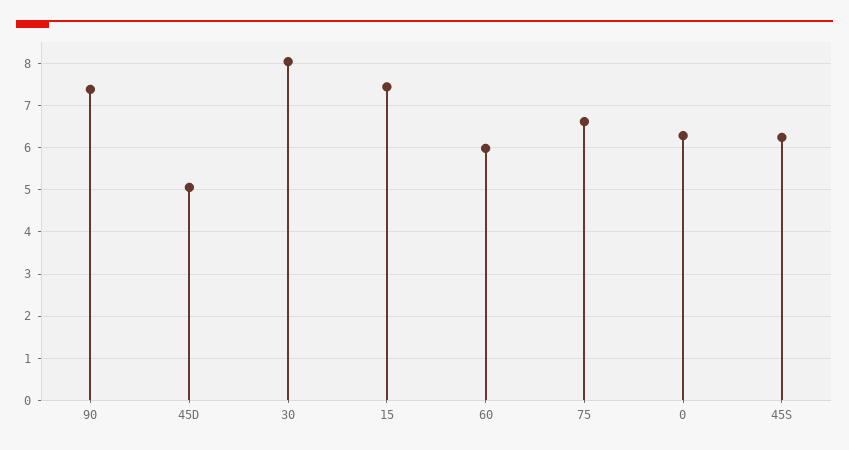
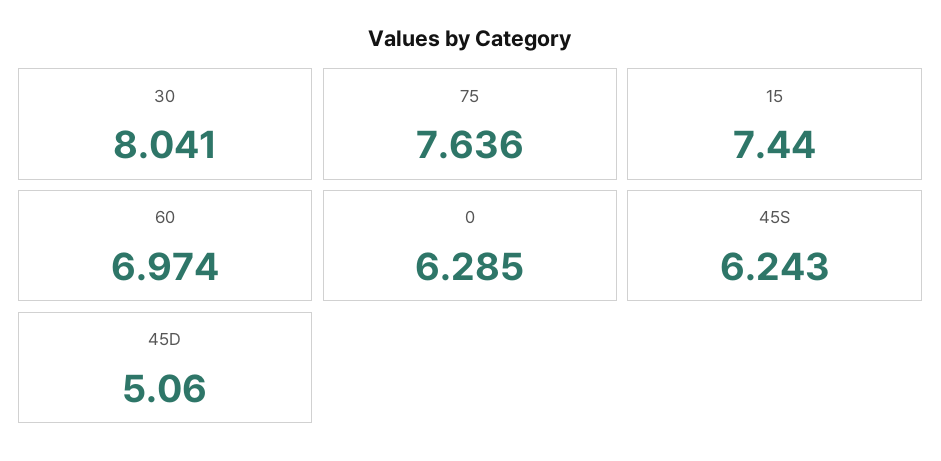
  {
-   "90": 7.4,
    "45D": 5.06,
    "30": 8.041,
    "15": 7.44,
-   "60": 6,
+   "60": 6.974,
-   "75": 6.6,
+   "75": 7.636,
    "0": 6.285,
    "45S": 6.243
  }

